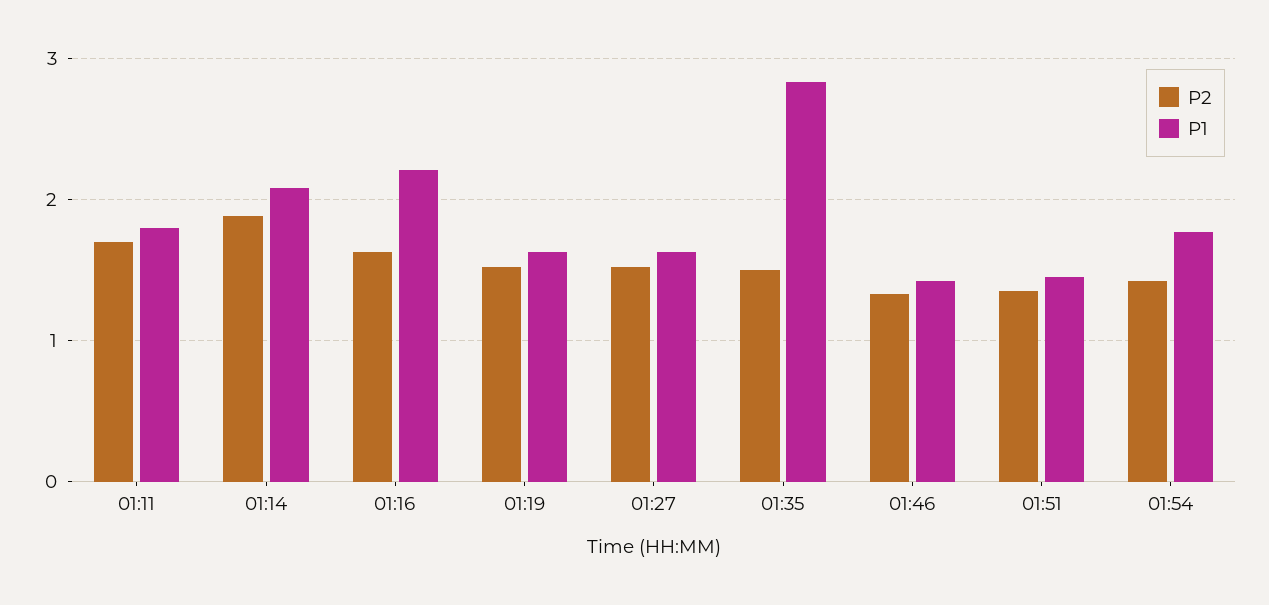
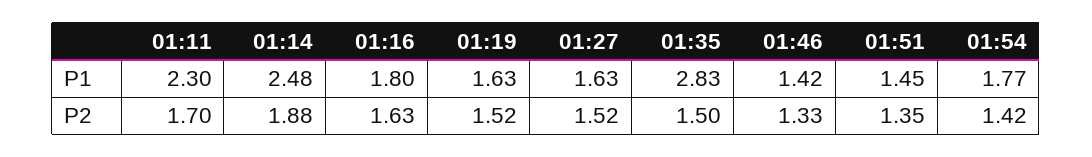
  {
    "P2": {
      "01:11": 1.7,
      "01:14": 1.88,
      "01:16": 1.63,
      "01:19": 1.52,
      "01:27": 1.52,
      "01:35": 1.5,
      "01:46": 1.33,
      "01:51": 1.35,
      "01:54": 1.42
    },
    "P1": {
-     "01:11": 1.8,
+     "01:11": 2.3,
-     "01:14": 2.1,
+     "01:14": 2.48,
-     "01:16": 2.2,
+     "01:16": 1.8,
      "01:19": 1.63,
      "01:27": 1.63,
      "01:35": 2.83,
      "01:46": 1.42,
      "01:51": 1.45,
      "01:54": 1.77
    }
  }

